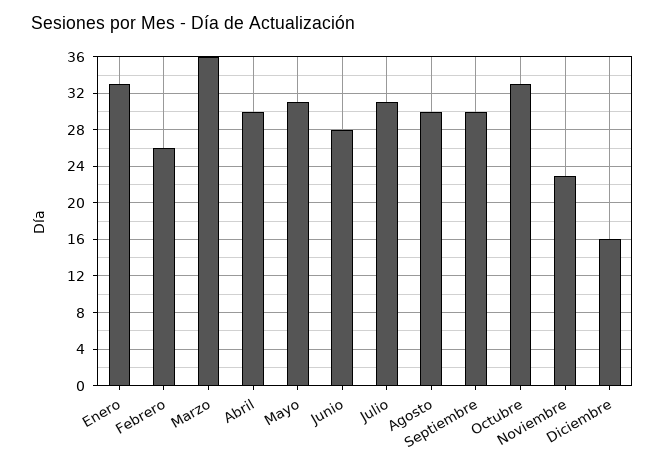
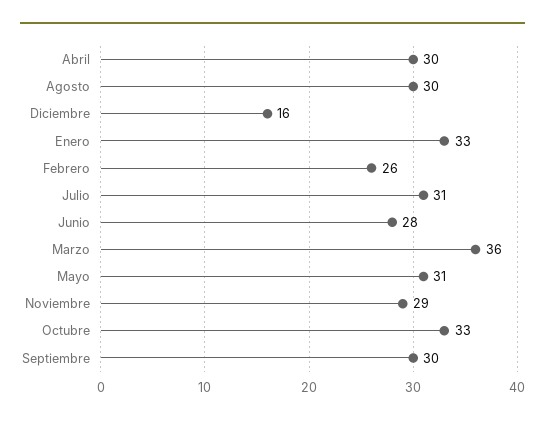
  {
    "Enero": 33,
    "Febrero": 26,
    "Marzo": 36,
    "Abril": 30,
    "Mayo": 31,
    "Junio": 28,
    "Julio": 31,
    "Agosto": 30,
    "Septiembre": 30,
    "Octubre": 33,
-   "Noviembre": 23,
+   "Noviembre": 29,
    "Diciembre": 16
  }

